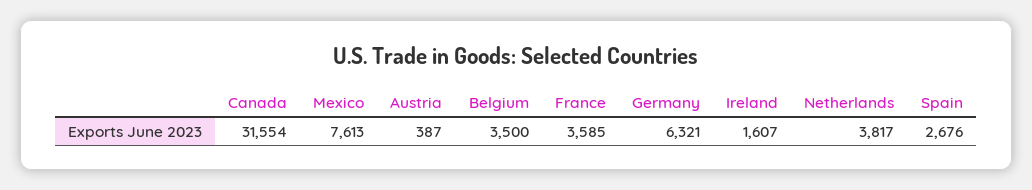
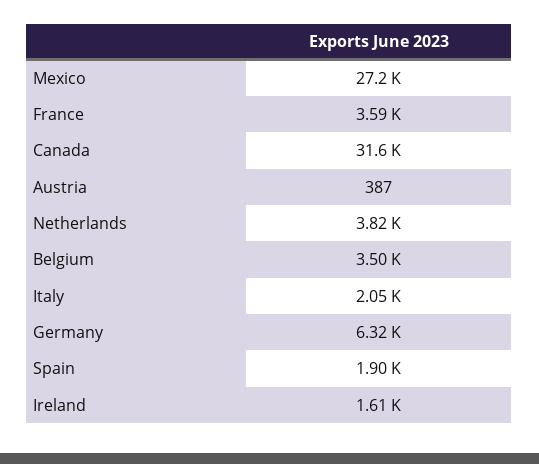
  {
    "Canada": 31554,
-   "Mexico": 7613,
+   "Mexico": 27200,
    "Austria": 387,
    "Belgium": 3500,
    "France": 3585,
    "Germany": 6321,
    "Ireland": 1607,
    "Netherlands": 3817,
-   "Spain": 2676
+   "Spain": 1900,
+   "Italy": 2050
  }

